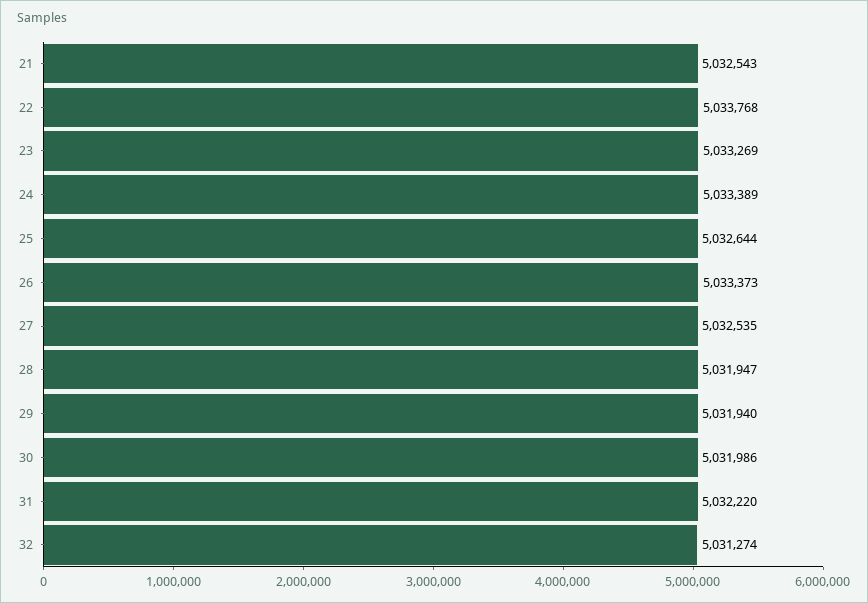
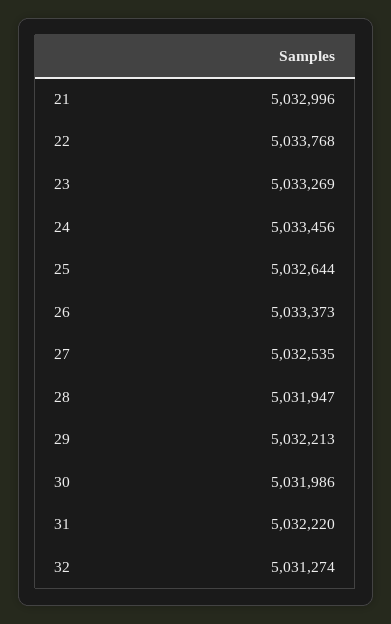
  {
-   "21": 5032543,
+   "21": 5032996,
    "22": 5033768,
    "23": 5033269,
-   "24": 5033389,
+   "24": 5033456,
    "25": 5032644,
    "26": 5033373,
    "27": 5032535,
    "28": 5031947,
-   "29": 5031940,
+   "29": 5032213,
    "30": 5031986,
    "31": 5032220,
    "32": 5031274
  }

